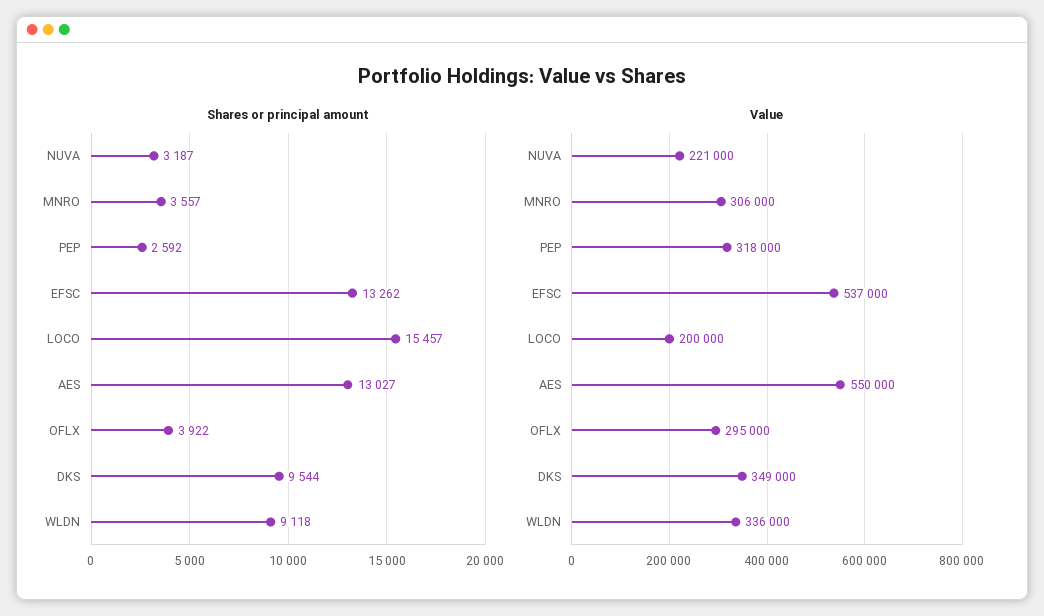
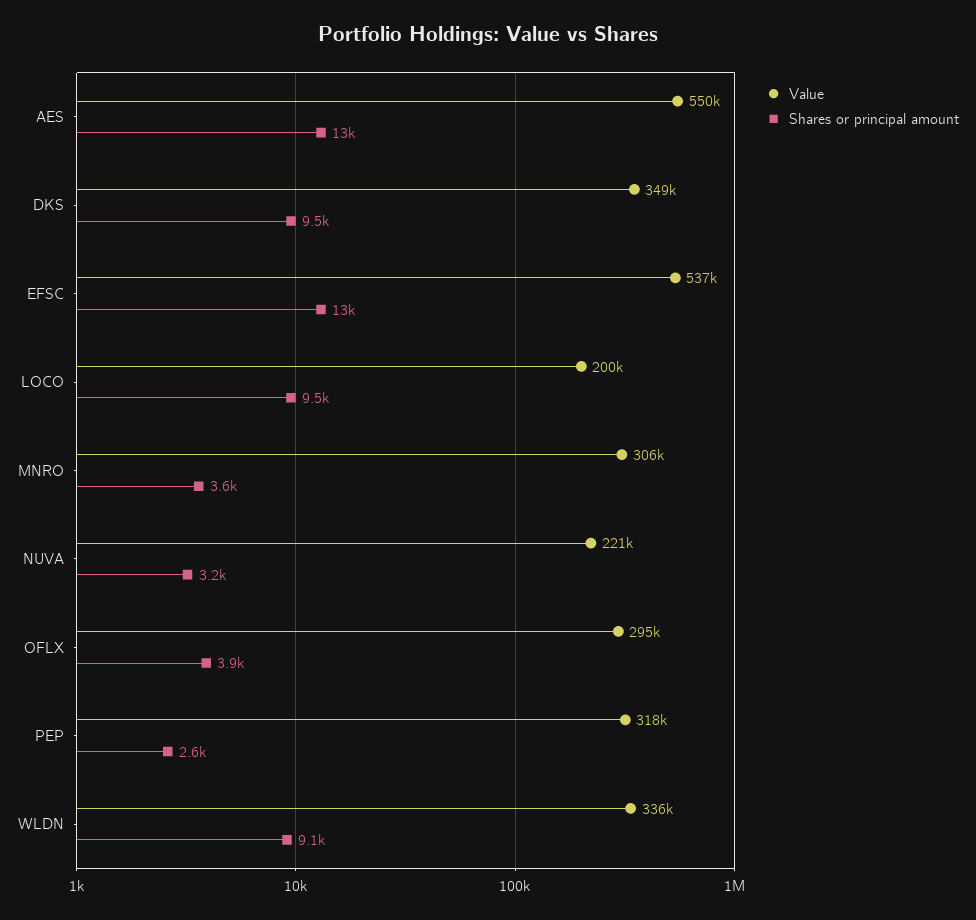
  {
    "Shares or principal amount": {
      "NUVA": 3187,
      "MNRO": 3557,
      "PEP": 2592,
      "EFSC": 13262,
-     "LOCO": 15457,
+     "LOCO": 9500,
      "AES": 13027,
      "OFLX": 3922,
      "DKS": 9544,
      "WLDN": 9118
    },
    "Value": {
      "NUVA": 221000,
      "MNRO": 306000,
      "PEP": 318000,
      "EFSC": 537000,
      "LOCO": 200000,
      "AES": 550000,
      "OFLX": 295000,
      "DKS": 349000,
      "WLDN": 336000
    }
  }

